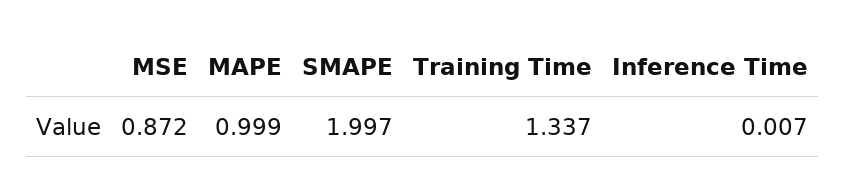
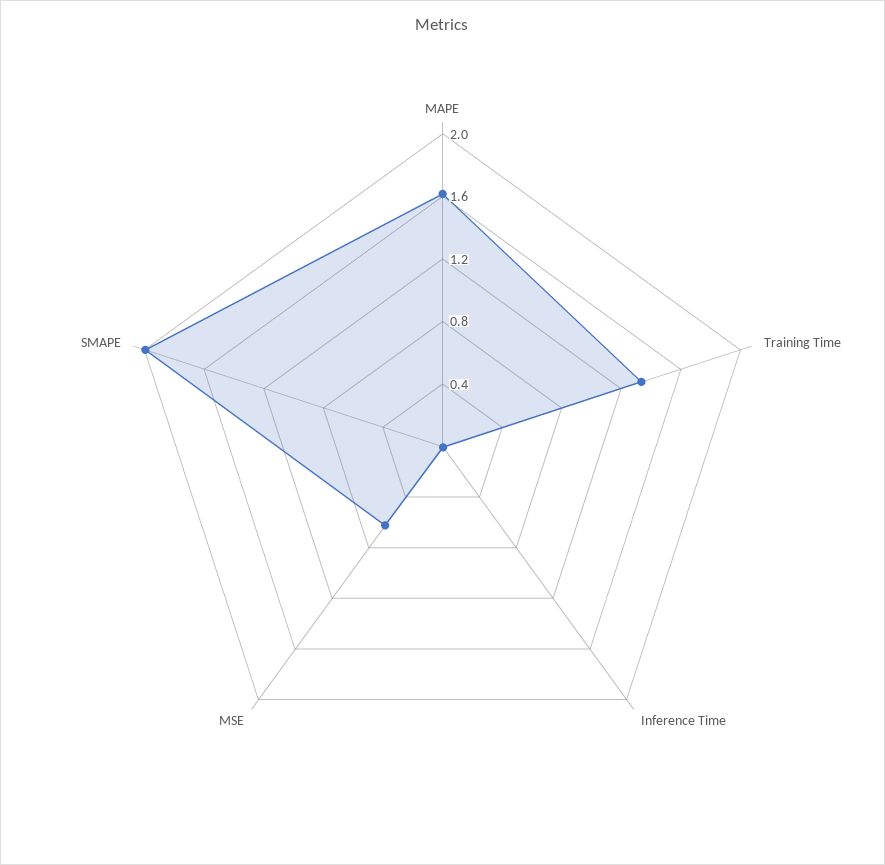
  {
-   "MSE": 0.872,
+   "MSE": 0.6,
-   "MAPE": 0.999,
+   "MAPE": 1.6,
    "SMAPE": 1.997,
    "Training Time": 1.337,
    "Inference Time": 0.007
  }

